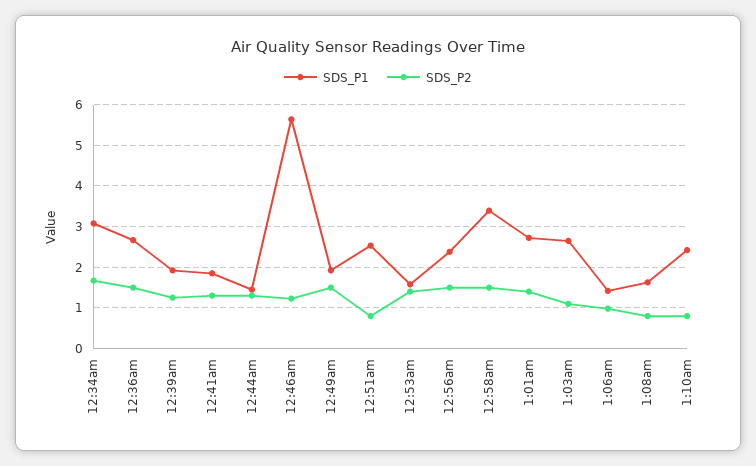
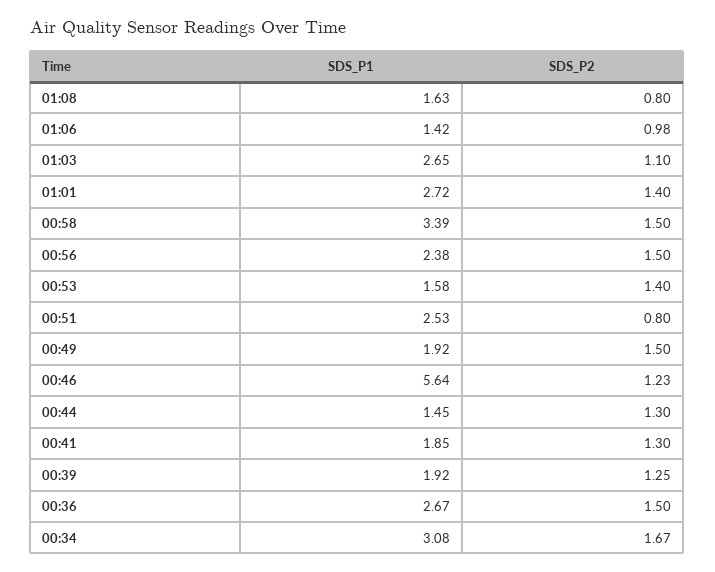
  {
    "SDS_P1": {
      "12:34am": 3.08,
      "12:36am": 2.67,
      "12:39am": 1.92,
      "12:41am": 1.85,
      "12:44am": 1.45,
      "12:46am": 5.64,
      "12:49am": 1.92,
      "12:51am": 2.53,
      "12:53am": 1.58,
      "12:56am": 2.38,
      "12:58am": 3.39,
      "1:01am": 2.72,
      "1:03am": 2.65,
      "1:06am": 1.42,
-     "1:08am": 1.63,
+     "1:08am": 1.63
-     "1:10am": 2.4
    },
    "SDS_P2": {
      "12:34am": 1.67,
      "12:36am": 1.5,
      "12:39am": 1.25,
      "12:41am": 1.3,
      "12:44am": 1.3,
      "12:46am": 1.23,
      "12:49am": 1.5,
      "12:51am": 0.8,
      "12:53am": 1.4,
      "12:56am": 1.5,
      "12:58am": 1.5,
      "1:01am": 1.4,
      "1:03am": 1.1,
      "1:06am": 0.98,
-     "1:08am": 0.8,
+     "1:08am": 0.8
-     "1:10am": 0.8
    }
  }

